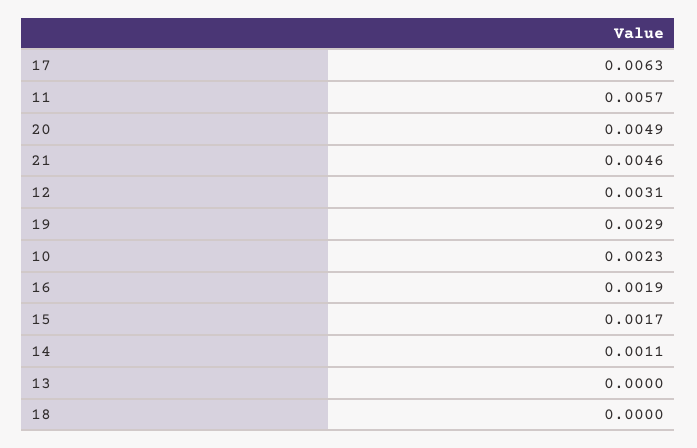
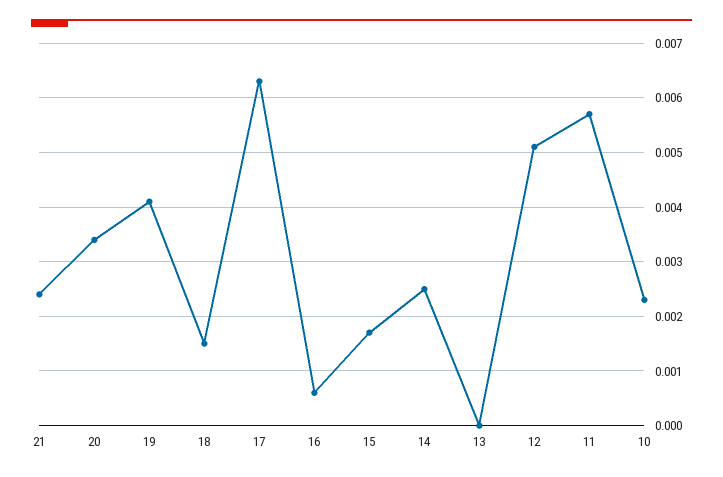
  {
    "17": 0.0063,
    "11": 0.0057,
-   "20": 0.0049,
+   "20": 0.0035,
-   "21": 0.0046,
+   "21": 0.0025,
-   "12": 0.0031,
+   "12": 0.005,
-   "19": 0.0029,
+   "19": 0.004,
    "10": 0.0023,
-   "16": 0.0019,
+   "16": 0.0005,
    "15": 0.0017,
-   "14": 0.0011,
+   "14": 0.0025,
    "13": 0,
-   "18": 0
+   "18": 0.0015
  }

